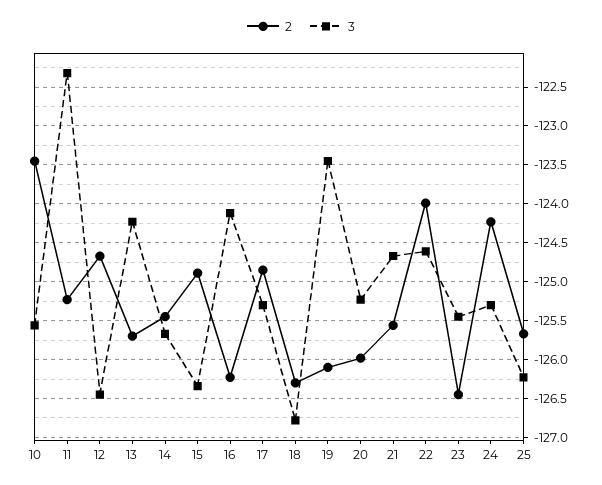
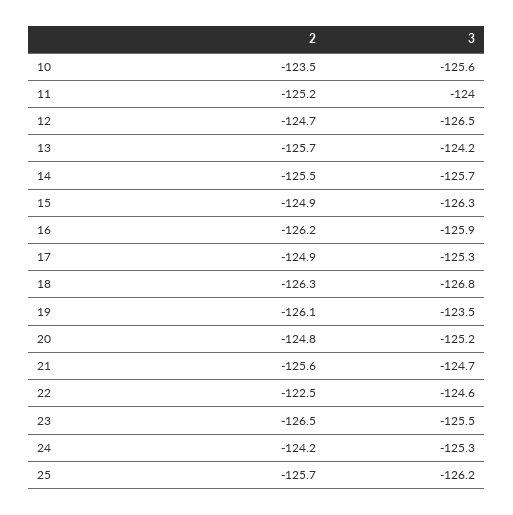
  {
    "2": {
      "10": -123.5,
      "11": -125.2,
      "12": -124.7,
      "13": -125.7,
      "14": -125.5,
      "15": -124.9,
      "16": -126.2,
      "17": -124.9,
      "18": -126.3,
      "19": -126.1,
-     "20": -126,
+     "20": -124.8,
      "21": -125.6,
-     "22": -124,
+     "22": -122.5,
      "23": -126.5,
      "24": -124.2,
      "25": -125.7
    },
    "3": {
      "10": -125.6,
-     "11": -122.3,
+     "11": -124,
      "12": -126.5,
      "13": -124.2,
      "14": -125.7,
      "15": -126.3,
-     "16": -124.1,
+     "16": -125.9,
      "17": -125.3,
      "18": -126.8,
      "19": -123.5,
      "20": -125.2,
      "21": -124.7,
      "22": -124.6,
      "23": -125.5,
      "24": -125.3,
      "25": -126.2
    }
  }

